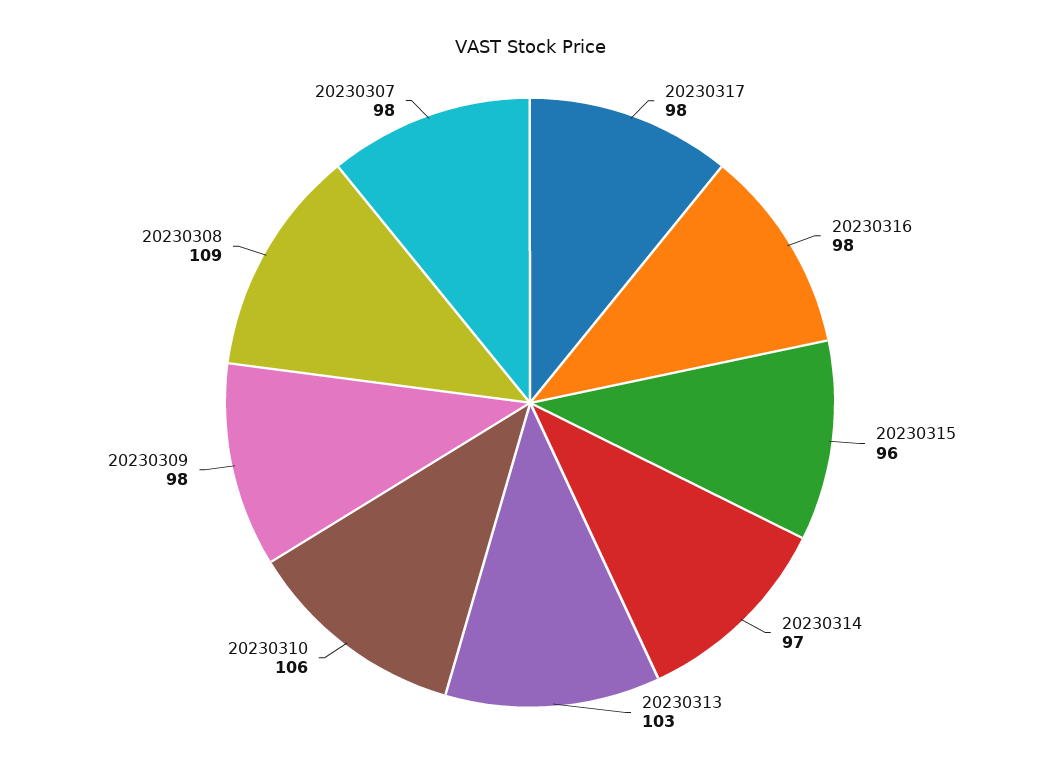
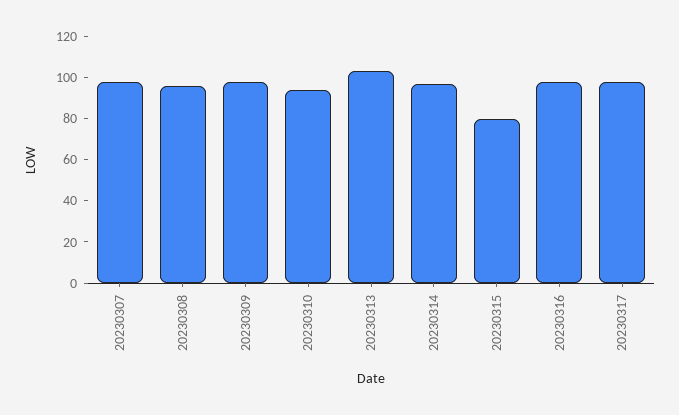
  {
    "20230317": 98,
    "20230316": 98,
-   "20230315": 96,
+   "20230315": 80,
    "20230314": 97,
    "20230313": 103,
-   "20230310": 106,
+   "20230310": 95,
    "20230309": 98,
-   "20230308": 109,
+   "20230308": 95,
    "20230307": 98
  }

